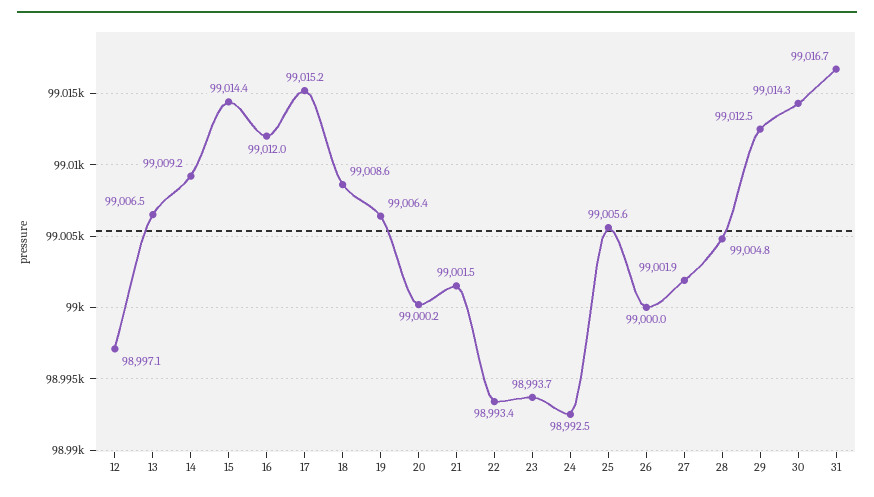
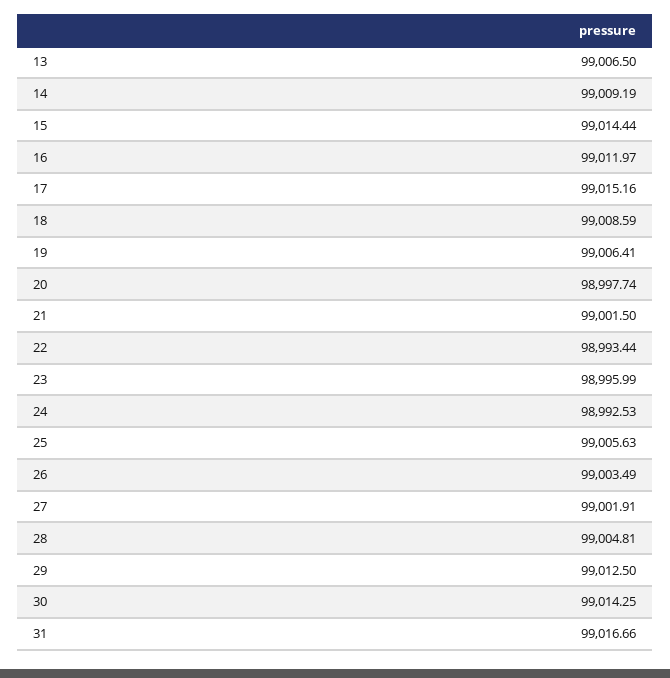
  {
-   "12": 98997.1,
    "13": 99006.5,
    "14": 99009.19,
    "15": 99014.44,
    "16": 99011.97,
    "17": 99015.16,
    "18": 99008.59,
    "19": 99006.41,
-   "20": 99000.2,
+   "20": 98997.74,
    "21": 99001.5,
    "22": 98993.44,
-   "23": 98993.7,
+   "23": 98995.99,
    "24": 98992.53,
    "25": 99005.63,
-   "26": 99000,
+   "26": 99003.49,
    "27": 99001.91,
    "28": 99004.81,
    "29": 99012.5,
    "30": 99014.25,
    "31": 99016.66
  }

